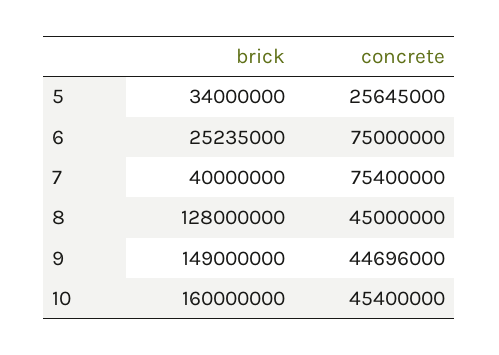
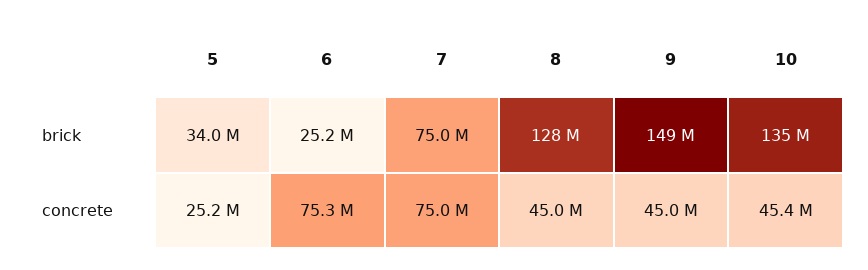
  {
    "brick": {
      "5": 34000000,
      "6": 25235000,
-     "7": 40000000,
+     "7": 75000000,
      "8": 128000000,
      "9": 149000000,
-     "10": 160000000
+     "10": 135000000
    },
    "concrete": {
-     "5": 25645000,
+     "5": 25200000,
-     "6": 75000000,
+     "6": 75300000,
-     "7": 75400000,
+     "7": 75000000,
      "8": 45000000,
-     "9": 44696000,
+     "9": 45000000,
      "10": 45400000
    }
  }

